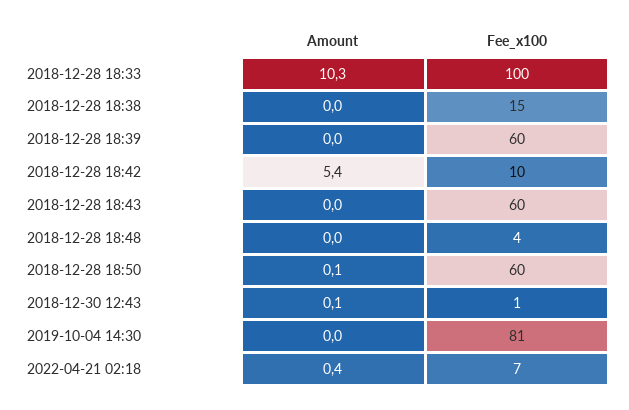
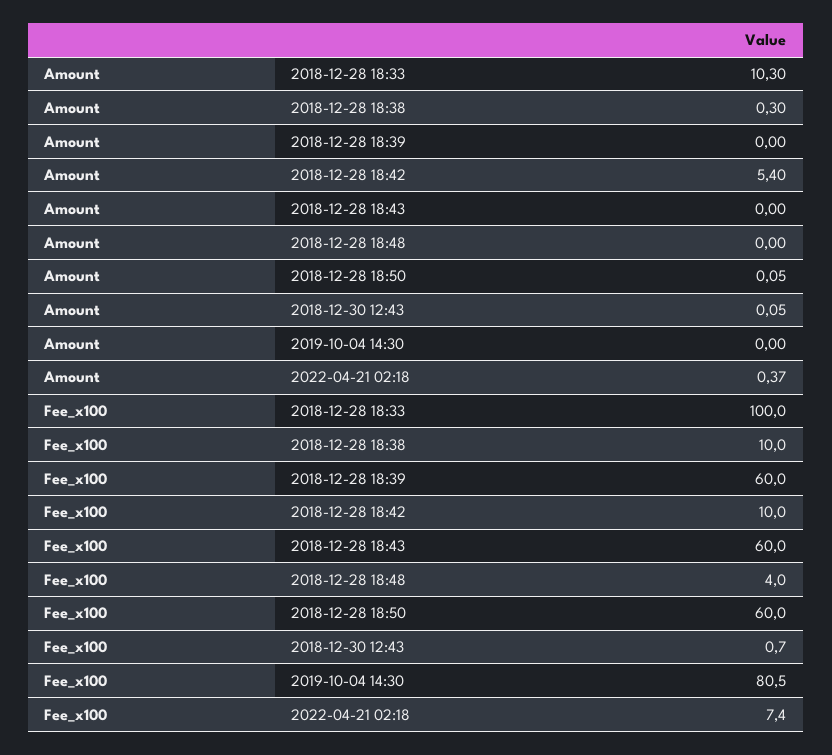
  {
    "Amount": {
      "2018-12-28 18:33": 10.3,
-     "2018-12-28 18:38": 0,
+     "2018-12-28 18:38": 0.3,
      "2018-12-28 18:39": 0,
      "2018-12-28 18:42": 5.4,
      "2018-12-28 18:43": 0,
      "2018-12-28 18:48": 0,
      "2018-12-28 18:50": 0.05,
      "2018-12-30 12:43": 0.05,
      "2019-10-04 14:30": 0,
      "2022-04-21 02:18": 0.37
    },
    "Fee_x100": {
      "2018-12-28 18:33": 100,
-     "2018-12-28 18:38": 15,
+     "2018-12-28 18:38": 10,
      "2018-12-28 18:39": 60,
      "2018-12-28 18:42": 10,
      "2018-12-28 18:43": 60,
      "2018-12-28 18:48": 4,
      "2018-12-28 18:50": 60,
      "2018-12-30 12:43": 0.7,
      "2019-10-04 14:30": 80.5,
      "2022-04-21 02:18": 7.4
    }
  }

